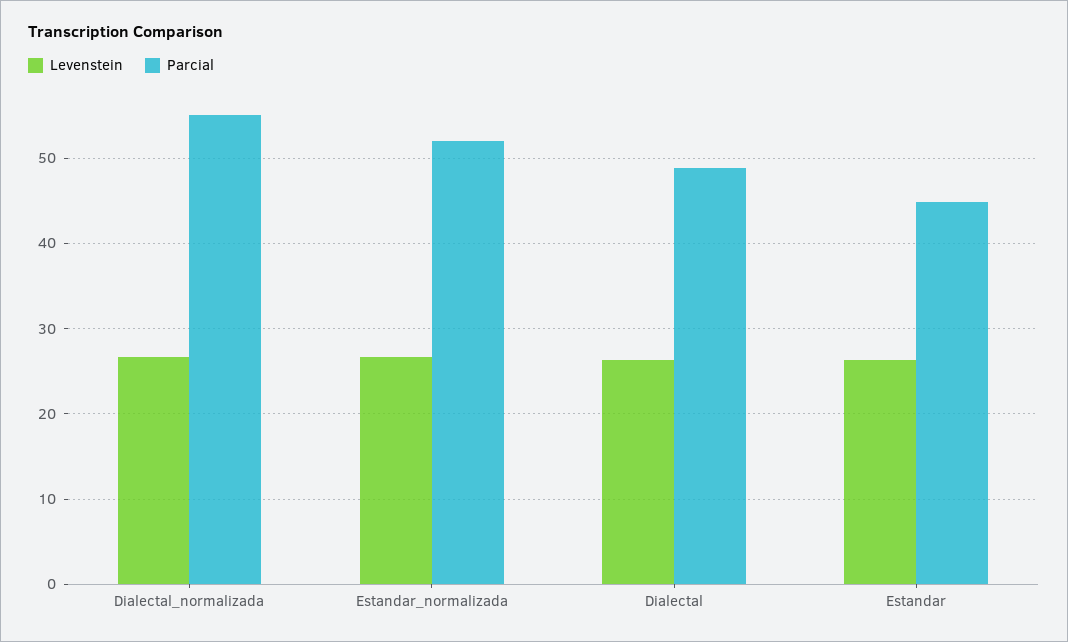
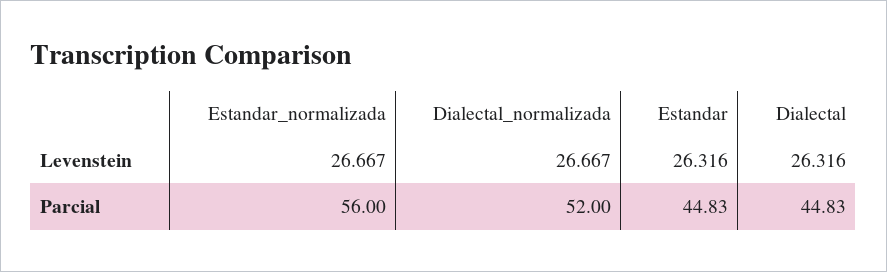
  {
    "Levenstein": {
      "Dialectal_normalizada": 26.667,
      "Estandar_normalizada": 26.667,
      "Dialectal": 26.316,
      "Estandar": 26.316
    },
    "Parcial": {
-     "Dialectal_normalizada": 55,
+     "Dialectal_normalizada": 52,
-     "Estandar_normalizada": 52,
+     "Estandar_normalizada": 56,
-     "Dialectal": 49,
+     "Dialectal": 44.83,
      "Estandar": 44.83
    }
  }

